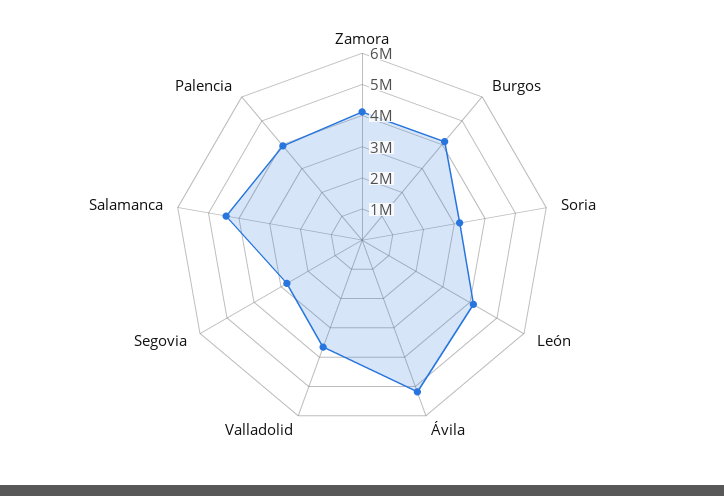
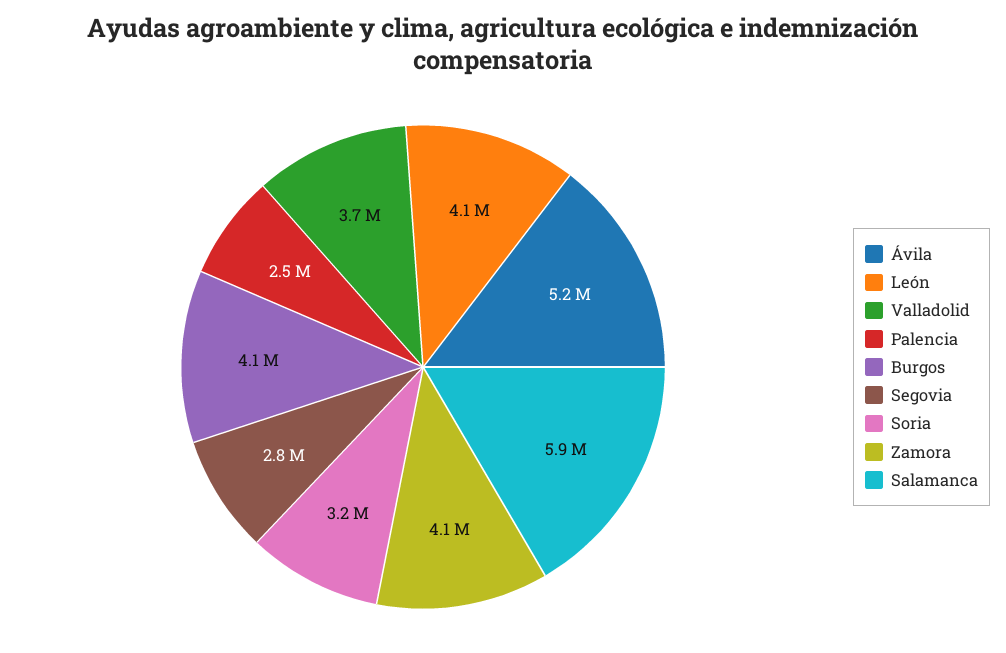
  {
    "Zamora": 4100000,
    "Burgos": 4100000,
    "Soria": 3200000,
    "León": 4100000,
    "Ávila": 5200000,
    "Valladolid": 3700000,
    "Segovia": 2800000,
-   "Salamanca": 4500000,
+   "Salamanca": 5900000,
-   "Palencia": 4000000
+   "Palencia": 2500000
  }

